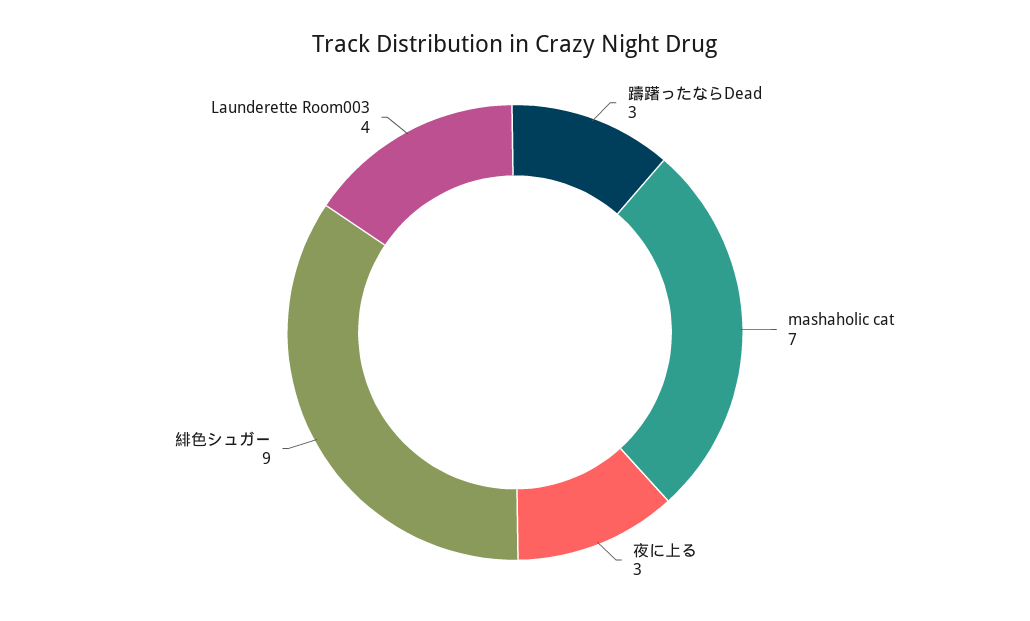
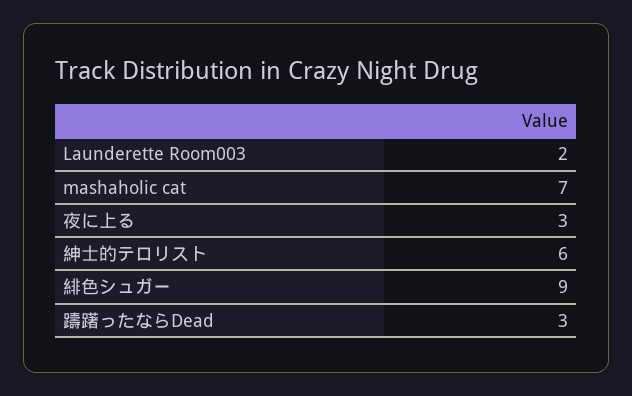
  {
    "躊躇ったならDead": 3,
    "mashaholic cat": 7,
    "夜に上る": 3,
    "緋色シュガー": 9,
-   "Launderette Room003": 4
+   "Launderette Room003": 2,
+   "紳士的テロリスト": 6
  }

